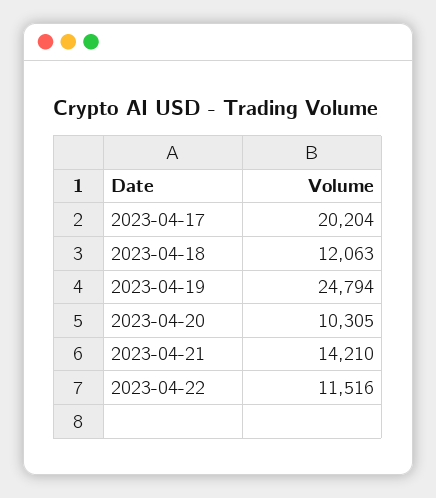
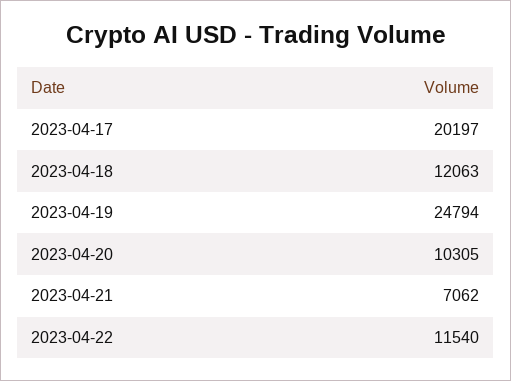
  {
-   "2023-04-17": 20204,
+   "2023-04-17": 20197,
    "2023-04-18": 12063,
    "2023-04-19": 24794,
    "2023-04-20": 10305,
-   "2023-04-21": 14210,
+   "2023-04-21": 7062,
-   "2023-04-22": 11516
+   "2023-04-22": 11540
  }

